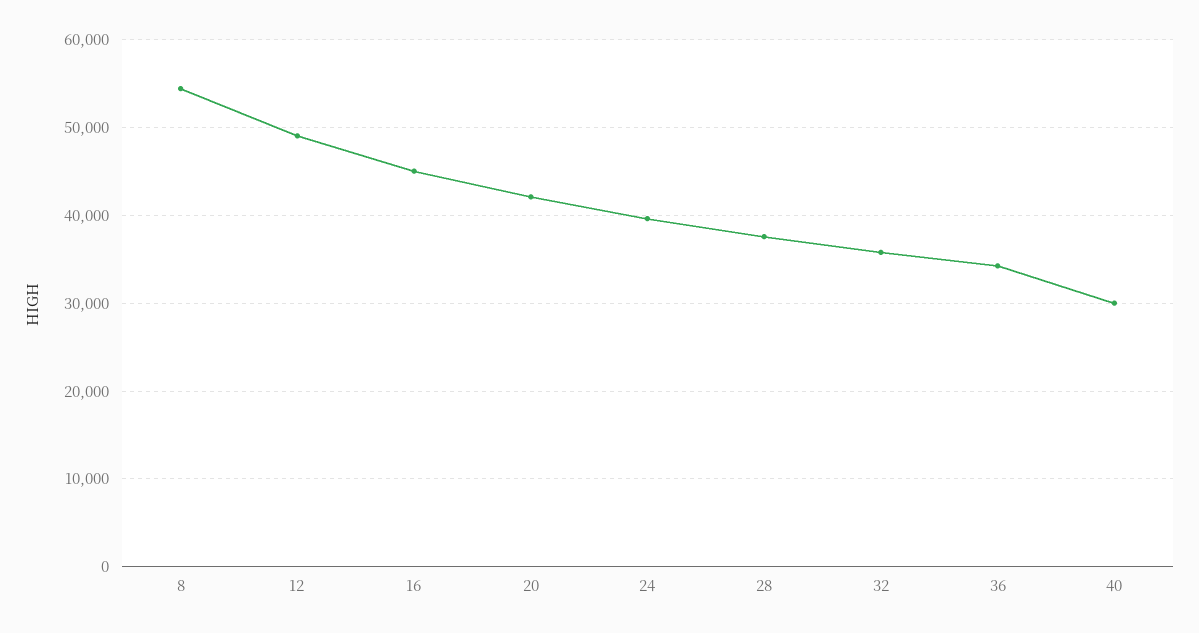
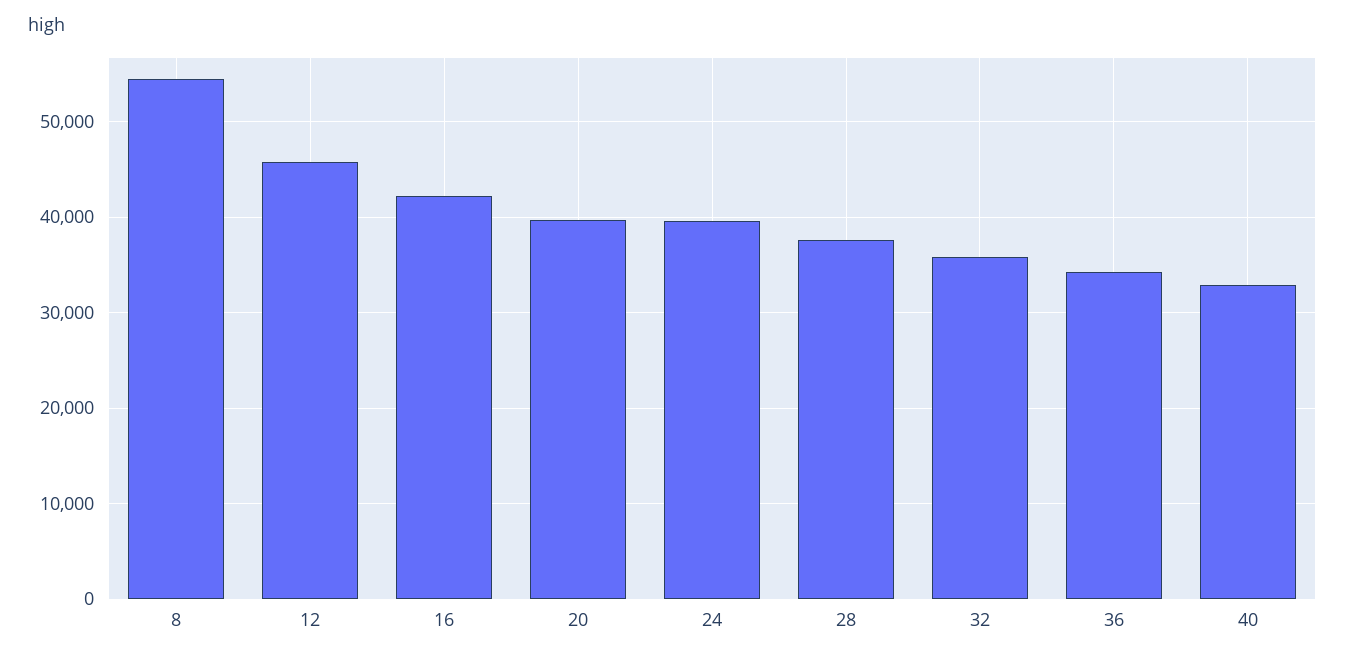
  {
    "8": 54000,
-   "12": 49000,
+   "12": 46000,
-   "16": 45000,
+   "16": 42000,
-   "20": 42000,
+   "20": 40000,
    "24": 40000,
    "28": 38000,
    "32": 36000,
    "36": 34000,
-   "40": 30000
+   "40": 33000
  }

